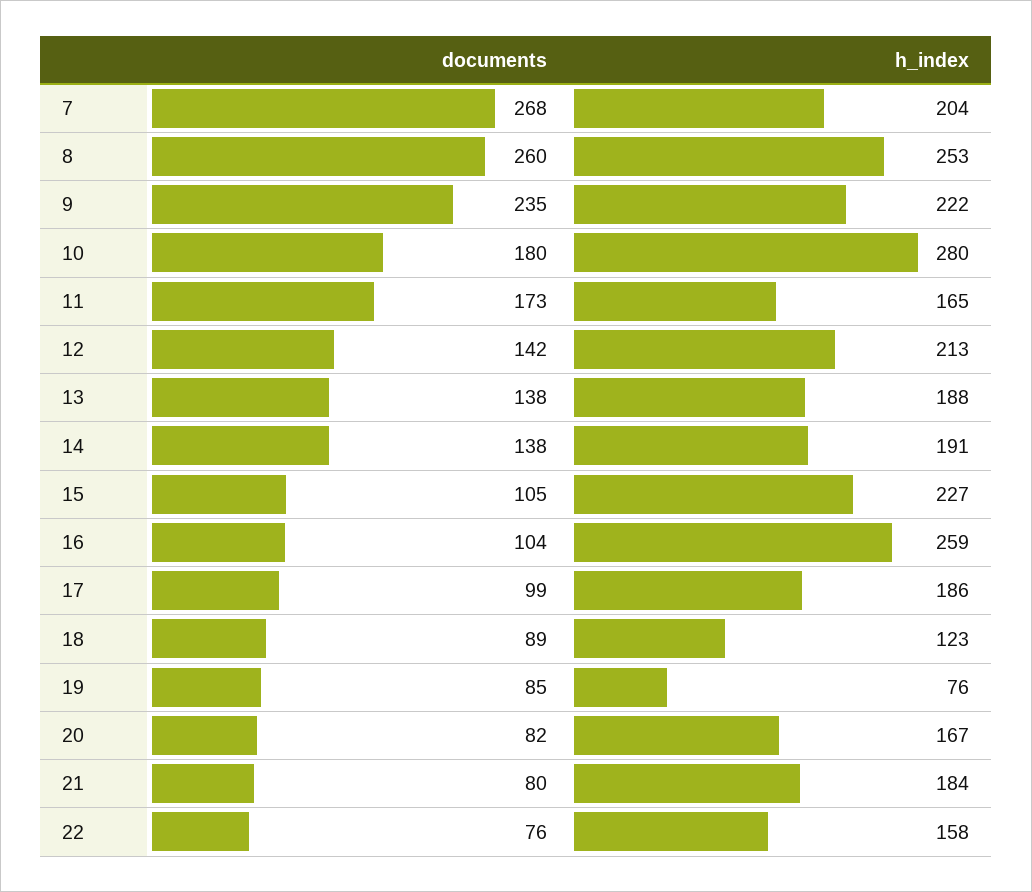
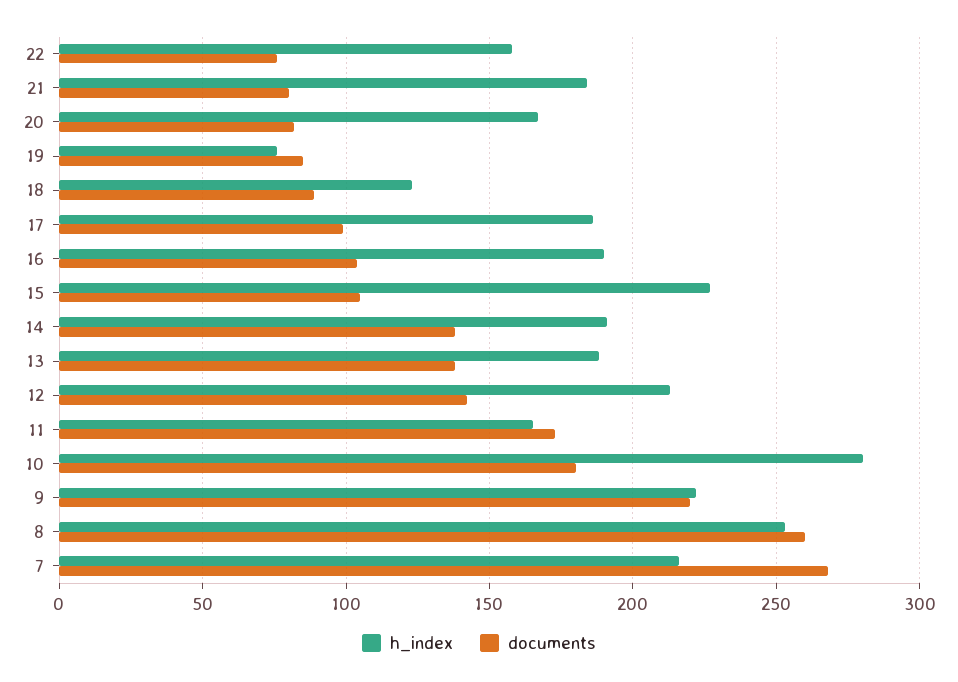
  {
    "documents": {
      "7": 268,
      "8": 260,
-     "9": 235,
+     "9": 220,
      "10": 180,
      "11": 173,
      "12": 142,
      "13": 138,
      "14": 138,
      "15": 105,
      "16": 104,
      "17": 99,
      "18": 89,
      "19": 85,
      "20": 82,
      "21": 80,
      "22": 76
    },
    "h_index": {
-     "7": 204,
+     "7": 215,
      "8": 253,
      "9": 222,
      "10": 280,
      "11": 165,
      "12": 213,
      "13": 188,
      "14": 191,
      "15": 227,
-     "16": 259,
+     "16": 190,
      "17": 186,
      "18": 123,
      "19": 76,
      "20": 167,
      "21": 184,
      "22": 158
    }
  }

